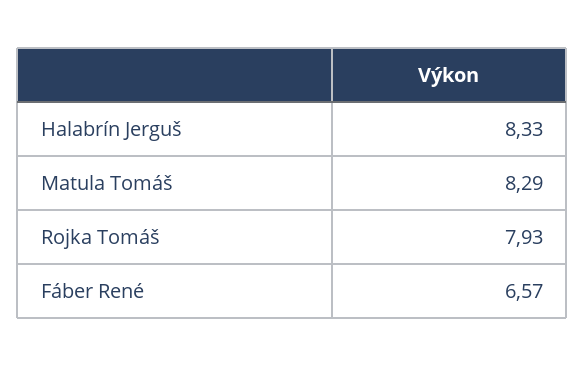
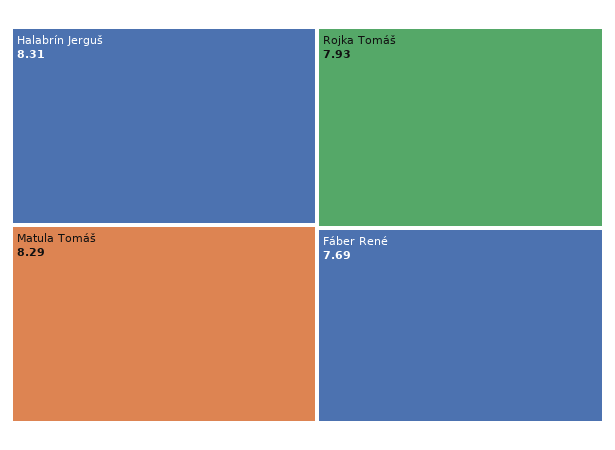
  {
-   "Halabrín Jerguš": 8.33,
+   "Halabrín Jerguš": 8.31,
    "Matula Tomáš": 8.29,
    "Rojka Tomáš": 7.93,
-   "Fáber René": 6.57
+   "Fáber René": 7.69
  }

